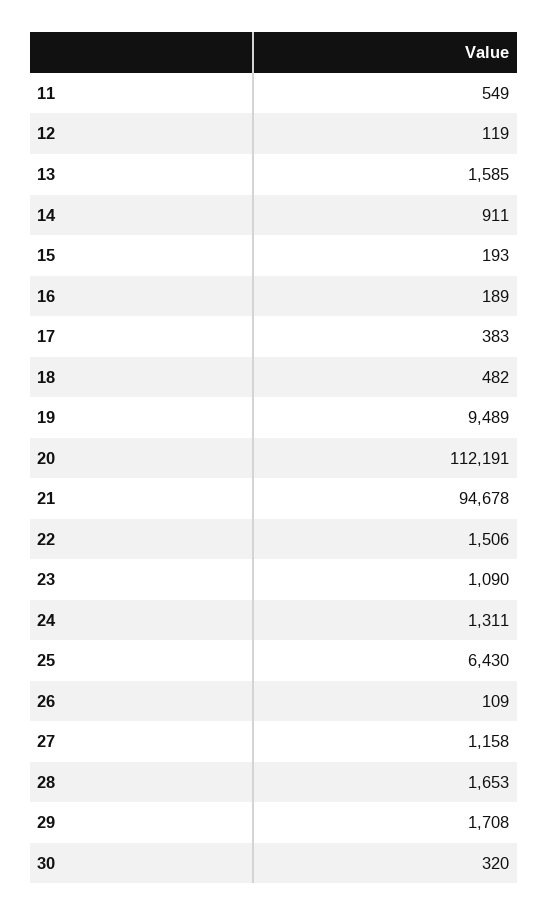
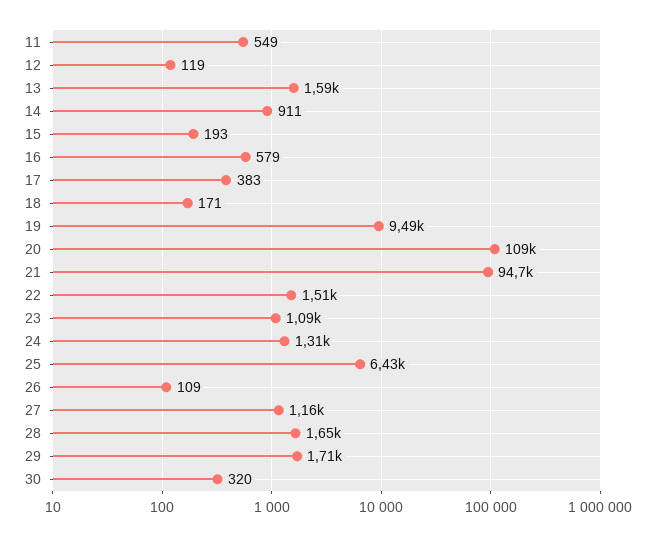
  {
    "11": 549,
    "12": 119,
    "13": 1585,
    "14": 911,
    "15": 193,
-   "16": 189,
+   "16": 579,
    "17": 383,
-   "18": 482,
+   "18": 171,
    "19": 9489,
-   "20": 112191,
+   "20": 109000,
    "21": 94678,
    "22": 1506,
    "23": 1090,
    "24": 1311,
    "25": 6430,
    "26": 109,
    "27": 1158,
    "28": 1653,
    "29": 1708,
    "30": 320
  }

